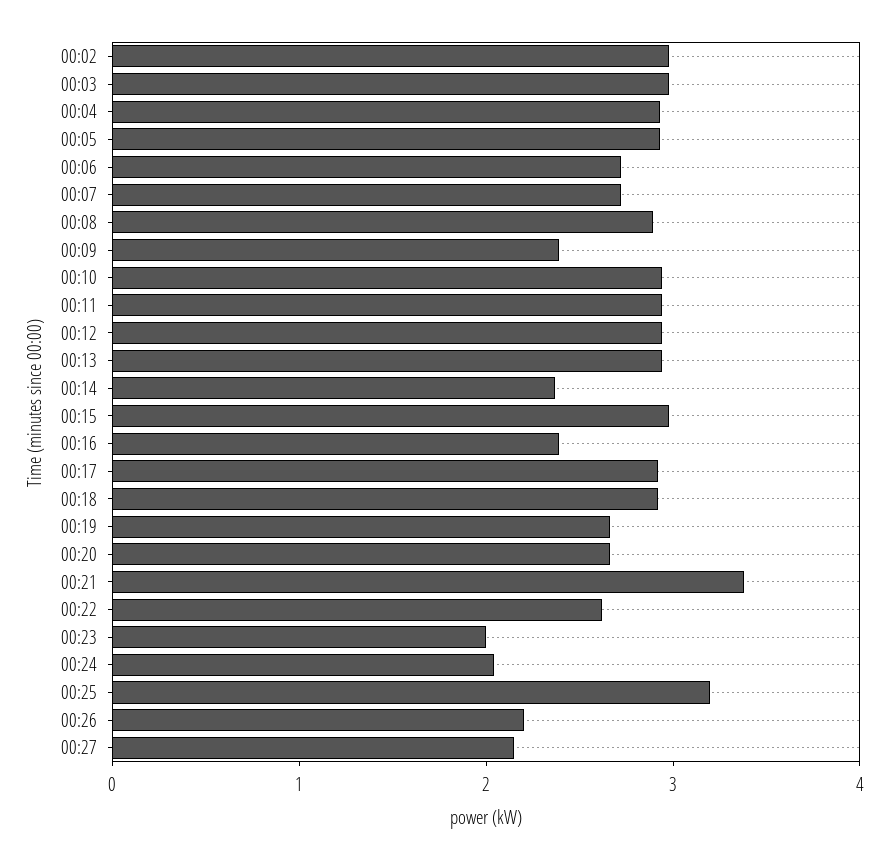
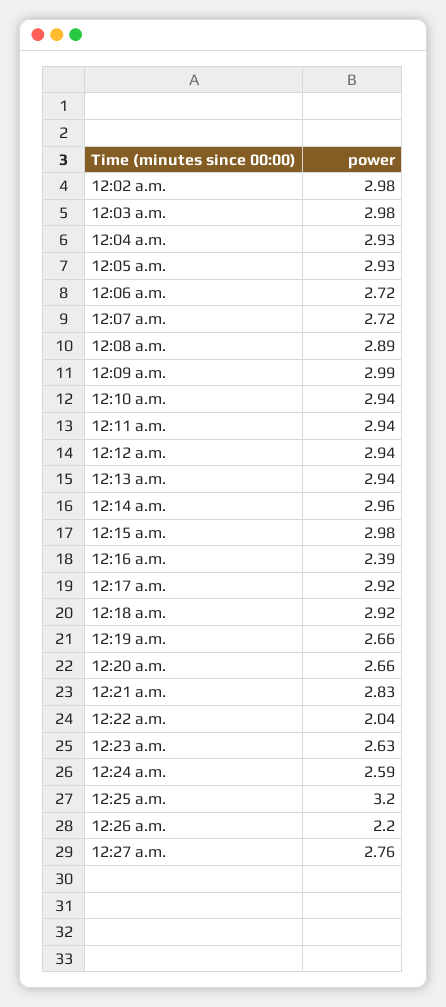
  {
    "00:02": 2.98,
    "00:03": 2.98,
    "00:04": 2.93,
    "00:05": 2.93,
    "00:06": 2.72,
    "00:07": 2.72,
    "00:08": 2.89,
-   "00:09": 2.4,
+   "00:09": 2.99,
    "00:10": 2.94,
    "00:11": 2.94,
    "00:12": 2.94,
    "00:13": 2.94,
-   "00:14": 2.4,
+   "00:14": 2.96,
    "00:15": 2.98,
    "00:16": 2.39,
    "00:17": 2.92,
    "00:18": 2.92,
    "00:19": 2.66,
    "00:20": 2.66,
-   "00:21": 3.4,
+   "00:21": 2.83,
-   "00:22": 2.6,
+   "00:22": 2.04,
-   "00:23": 2,
+   "00:23": 2.63,
-   "00:24": 2,
+   "00:24": 2.59,
    "00:25": 3.2,
    "00:26": 2.2,
-   "00:27": 2.2
+   "00:27": 2.76
  }

